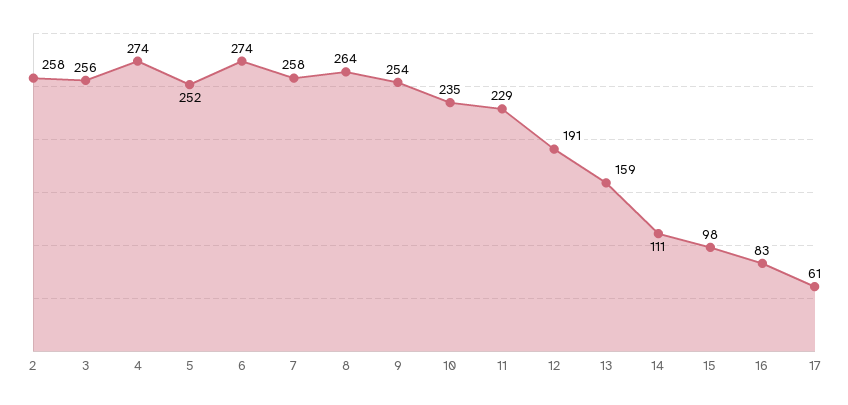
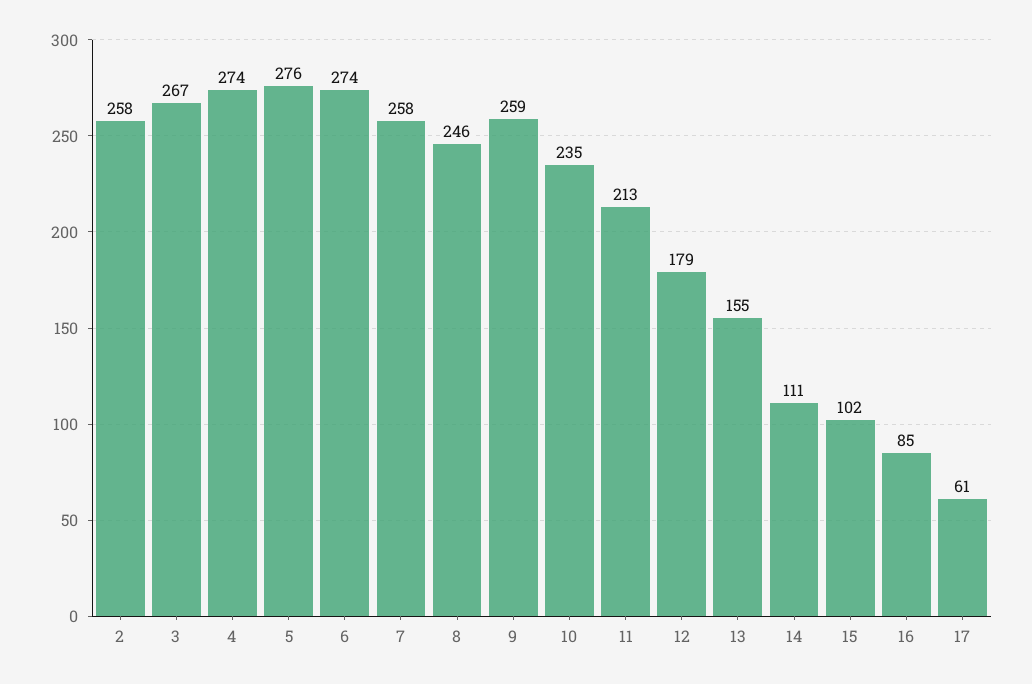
  {
    "2": 258,
-   "3": 256,
+   "3": 267,
    "4": 274,
-   "5": 252,
+   "5": 276,
    "6": 274,
    "7": 258,
-   "8": 264,
+   "8": 246,
-   "9": 254,
+   "9": 259,
    "10": 235,
-   "11": 229,
+   "11": 213,
-   "12": 191,
+   "12": 179,
-   "13": 159,
+   "13": 155,
    "14": 111,
-   "15": 98,
+   "15": 102,
-   "16": 83,
+   "16": 85,
    "17": 61
  }

